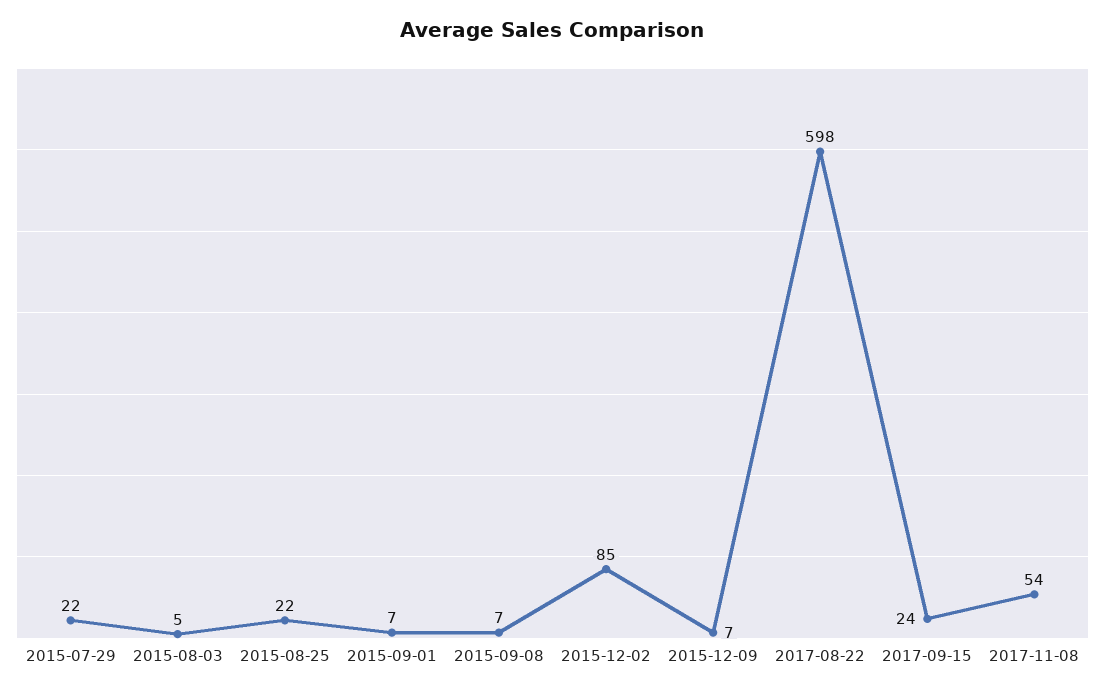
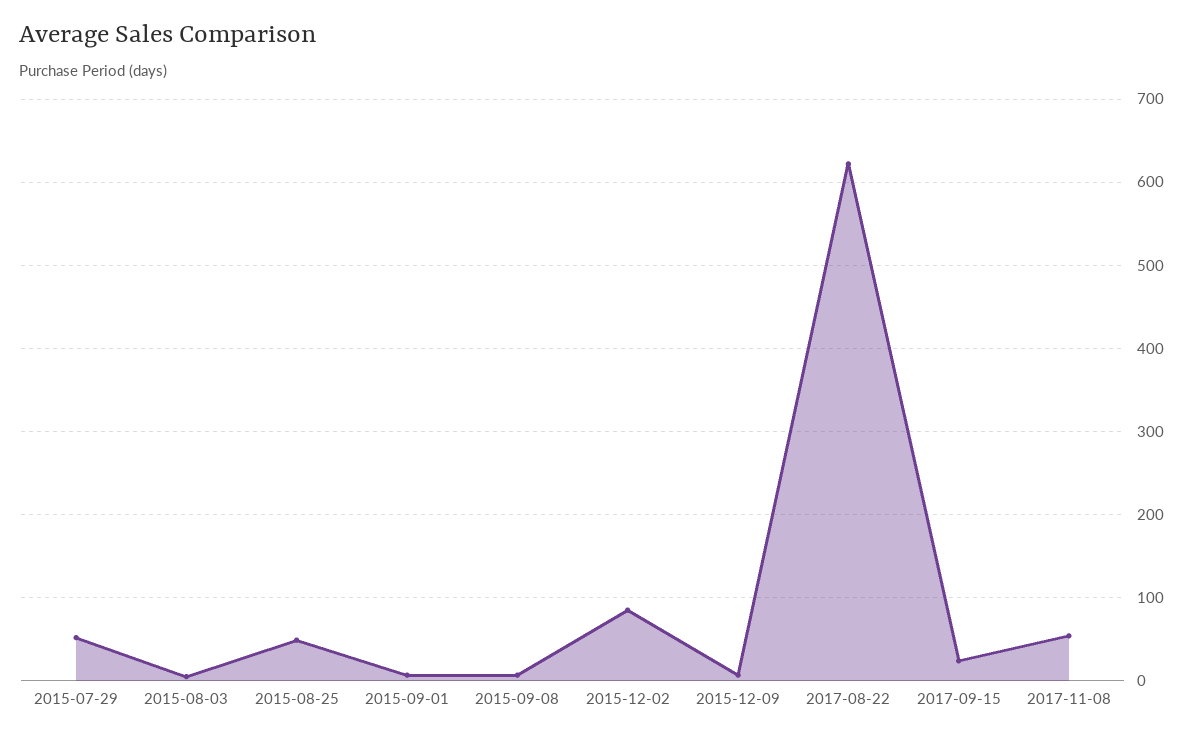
  {
-   "2015-07-29": 22,
+   "2015-07-29": 50,
    "2015-08-03": 5,
-   "2015-08-25": 22,
+   "2015-08-25": 50,
    "2015-09-01": 7,
    "2015-09-08": 7,
    "2015-12-02": 85,
    "2015-12-09": 7,
-   "2017-08-22": 598,
+   "2017-08-22": 620,
    "2017-09-15": 24,
    "2017-11-08": 54
  }

